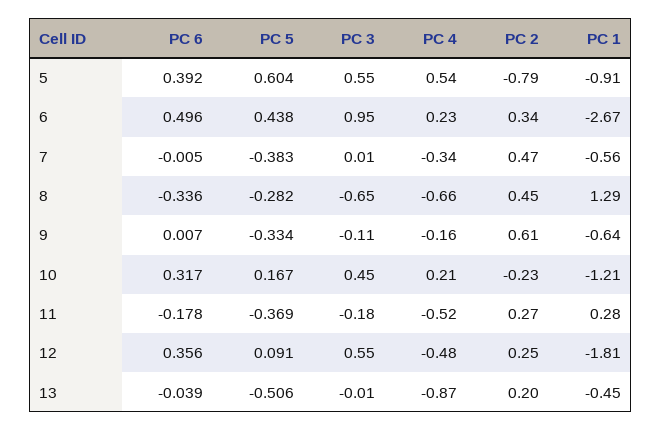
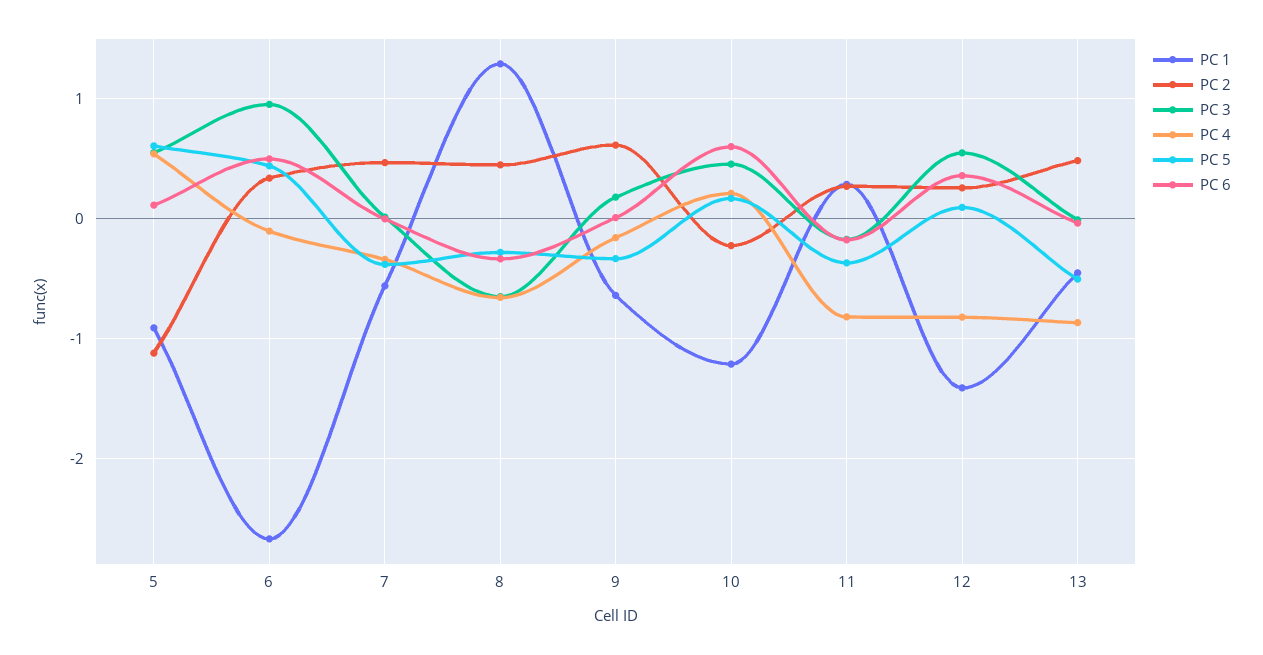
  {
    "PC 6": {
-     "5": 0.392,
+     "5": 0.1,
      "6": 0.496,
      "7": -0.005,
      "8": -0.336,
      "9": 0.007,
-     "10": 0.317,
+     "10": 0.6,
      "11": -0.178,
      "12": 0.356,
      "13": -0.039
    },
    "PC 5": {
      "5": 0.604,
      "6": 0.438,
      "7": -0.383,
      "8": -0.282,
      "9": -0.334,
      "10": 0.167,
      "11": -0.369,
      "12": 0.091,
      "13": -0.506
    },
    "PC 3": {
      "5": 0.55,
      "6": 0.95,
      "7": 0.01,
      "8": -0.65,
-     "9": -0.11,
+     "9": 0.2,
      "10": 0.45,
      "11": -0.18,
      "12": 0.55,
      "13": -0.01
    },
    "PC 4": {
      "5": 0.54,
-     "6": 0.23,
+     "6": -0.1,
      "7": -0.34,
      "8": -0.66,
      "9": -0.16,
      "10": 0.21,
-     "11": -0.52,
+     "11": -0.8,
-     "12": -0.48,
+     "12": -0.8,
      "13": -0.87
    },
    "PC 2": {
-     "5": -0.79,
+     "5": -1.1,
      "6": 0.34,
      "7": 0.47,
      "8": 0.45,
      "9": 0.61,
      "10": -0.23,
      "11": 0.27,
      "12": 0.25,
-     "13": 0.2
+     "13": 0.5
    },
    "PC 1": {
      "5": -0.91,
      "6": -2.67,
      "7": -0.56,
      "8": 1.29,
      "9": -0.64,
      "10": -1.21,
      "11": 0.28,
-     "12": -1.81,
+     "12": -1.4,
      "13": -0.45
    }
  }

